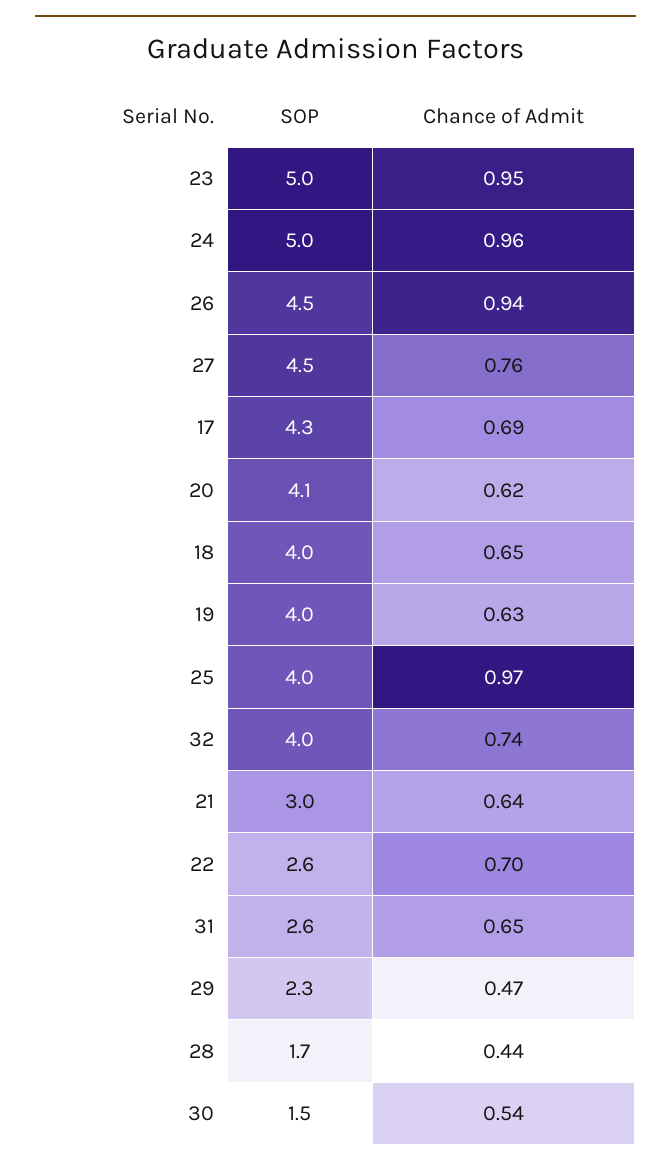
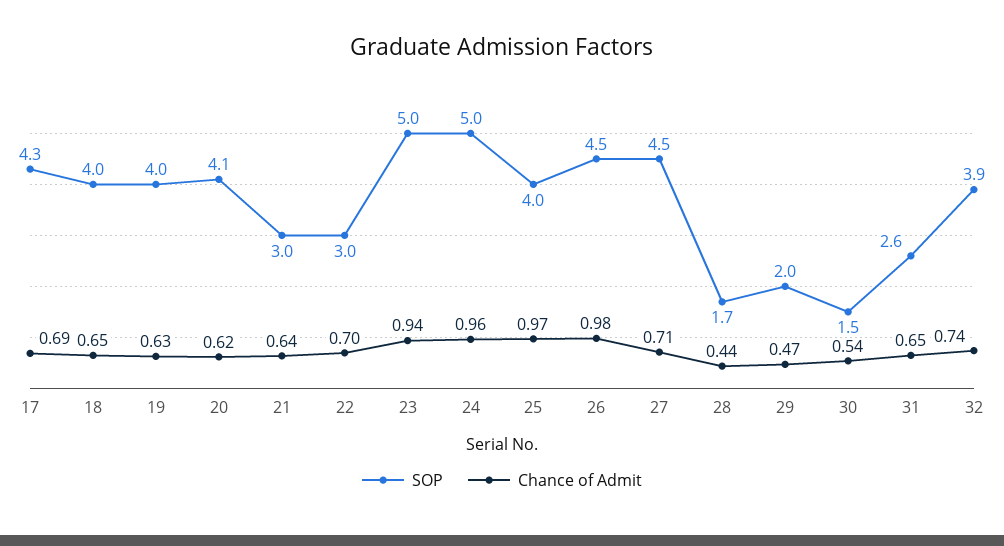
  {
    "SOP": {
      "23": 5,
      "24": 5,
      "26": 4.5,
      "27": 4.5,
      "17": 4.3,
      "20": 4.1,
      "18": 4,
      "19": 4,
      "25": 4,
-     "32": 4,
+     "32": 3.9,
      "21": 3,
-     "22": 2.6,
+     "22": 3,
      "31": 2.6,
-     "29": 2.3,
+     "29": 2,
      "28": 1.7,
      "30": 1.5
    },
    "Chance of Admit": {
-     "23": 0.95,
+     "23": 0.94,
      "24": 0.96,
-     "26": 0.94,
+     "26": 0.98,
-     "27": 0.76,
+     "27": 0.71,
      "17": 0.69,
      "20": 0.62,
      "18": 0.65,
      "19": 0.63,
      "25": 0.97,
      "32": 0.74,
      "21": 0.64,
      "22": 0.7,
      "31": 0.65,
      "29": 0.47,
      "28": 0.44,
      "30": 0.54
    }
  }

